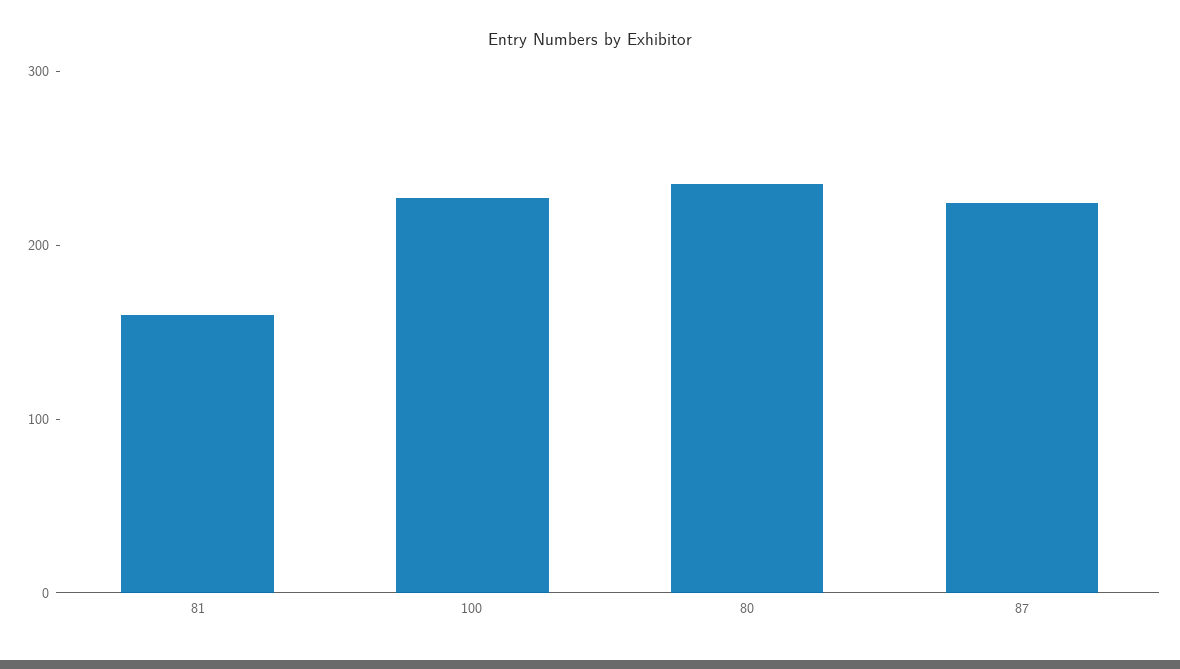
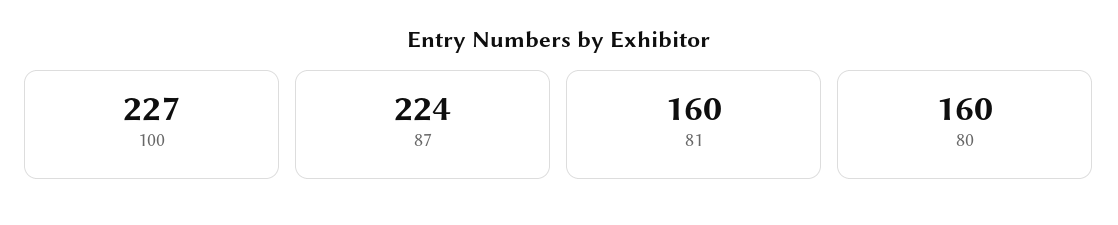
  {
    "81": 160,
    "100": 227,
-   "80": 240,
+   "80": 160,
    "87": 224
  }

